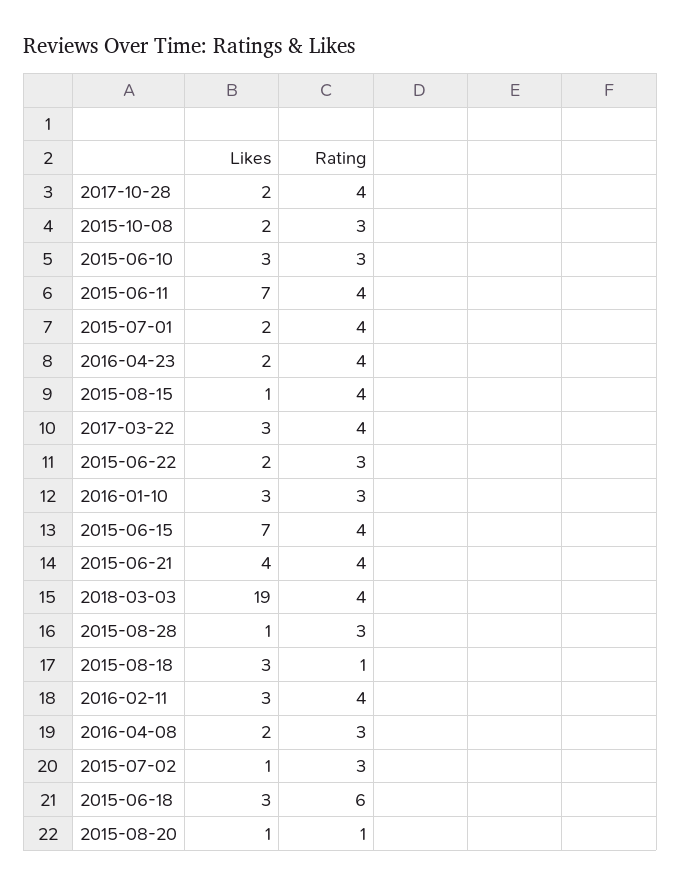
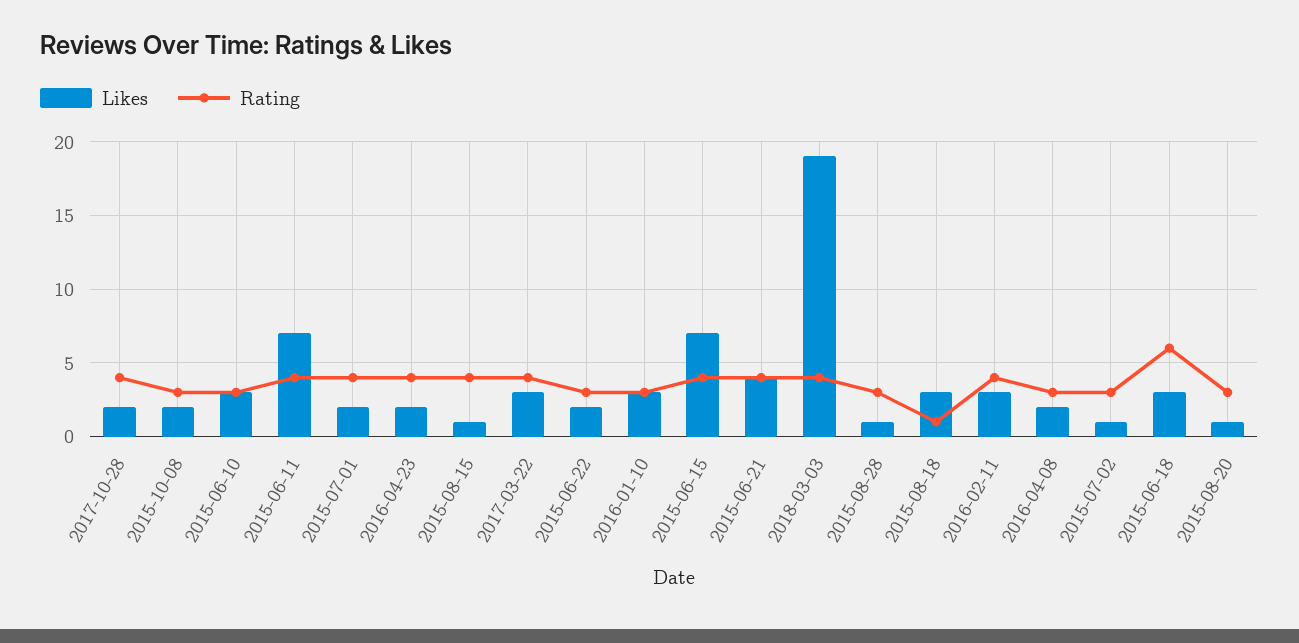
  {
    "Likes": {
      "2017-10-28": 2,
      "2015-10-08": 2,
      "2015-06-10": 3,
      "2015-06-11": 7,
      "2015-07-01": 2,
      "2016-04-23": 2,
      "2015-08-15": 1,
      "2017-03-22": 3,
      "2015-06-22": 2,
      "2016-01-10": 3,
      "2015-06-15": 7,
      "2015-06-21": 4,
      "2018-03-03": 19,
      "2015-08-28": 1,
      "2015-08-18": 3,
      "2016-02-11": 3,
      "2016-04-08": 2,
      "2015-07-02": 1,
      "2015-06-18": 3,
      "2015-08-20": 1
    },
    "Rating": {
      "2017-10-28": 4,
      "2015-10-08": 3,
      "2015-06-10": 3,
      "2015-06-11": 4,
      "2015-07-01": 4,
      "2016-04-23": 4,
      "2015-08-15": 4,
      "2017-03-22": 4,
      "2015-06-22": 3,
      "2016-01-10": 3,
      "2015-06-15": 4,
      "2015-06-21": 4,
      "2018-03-03": 4,
      "2015-08-28": 3,
      "2015-08-18": 1,
      "2016-02-11": 4,
      "2016-04-08": 3,
      "2015-07-02": 3,
      "2015-06-18": 6,
-     "2015-08-20": 1
+     "2015-08-20": 3
    }
  }

